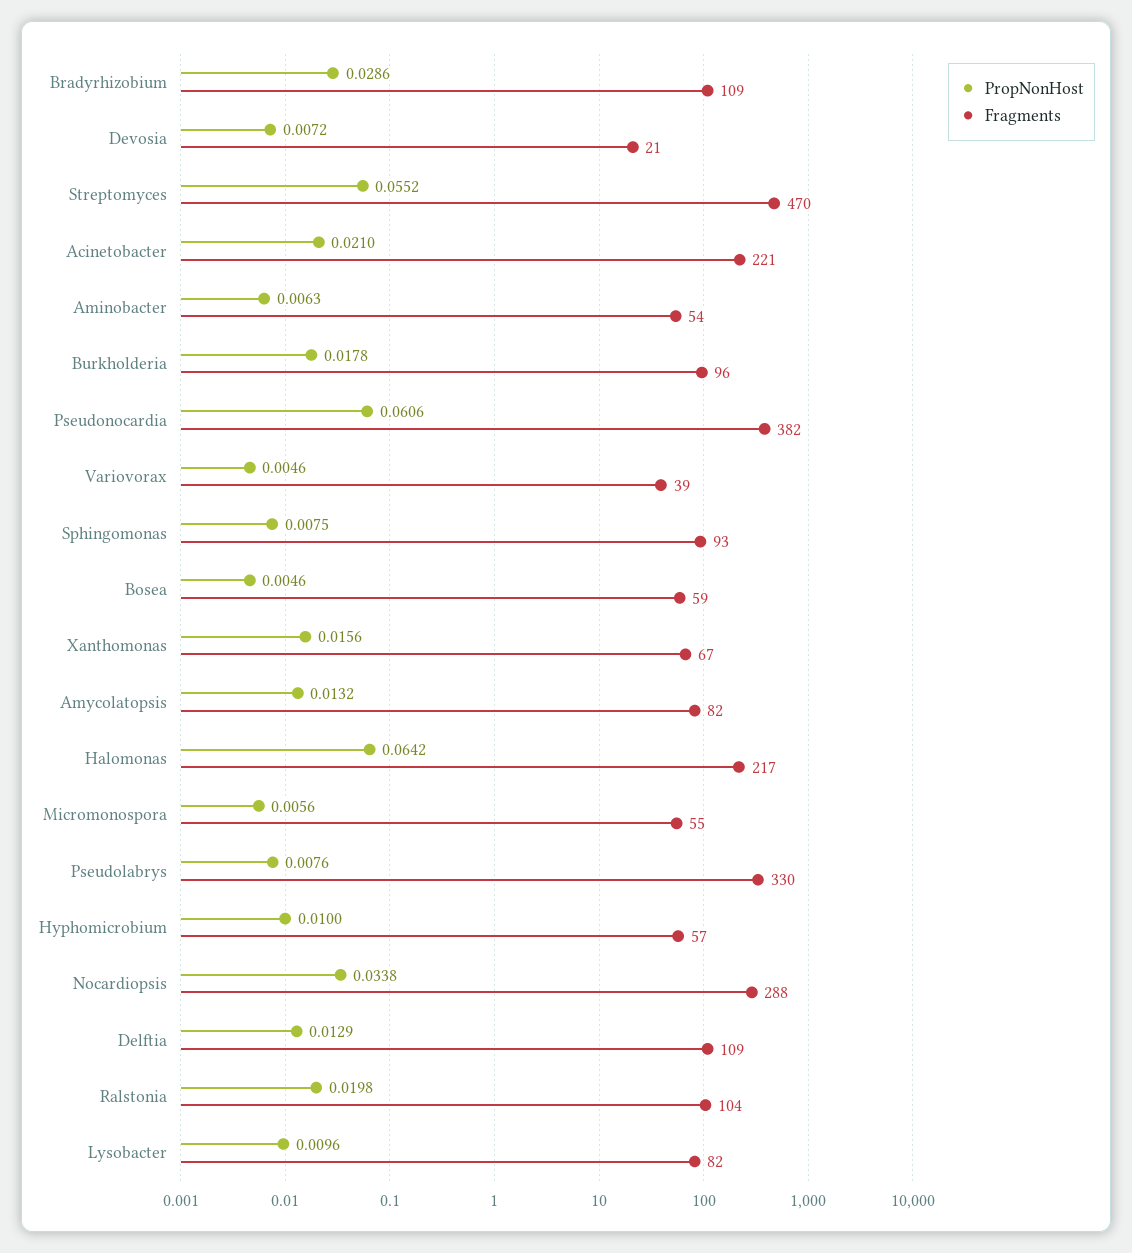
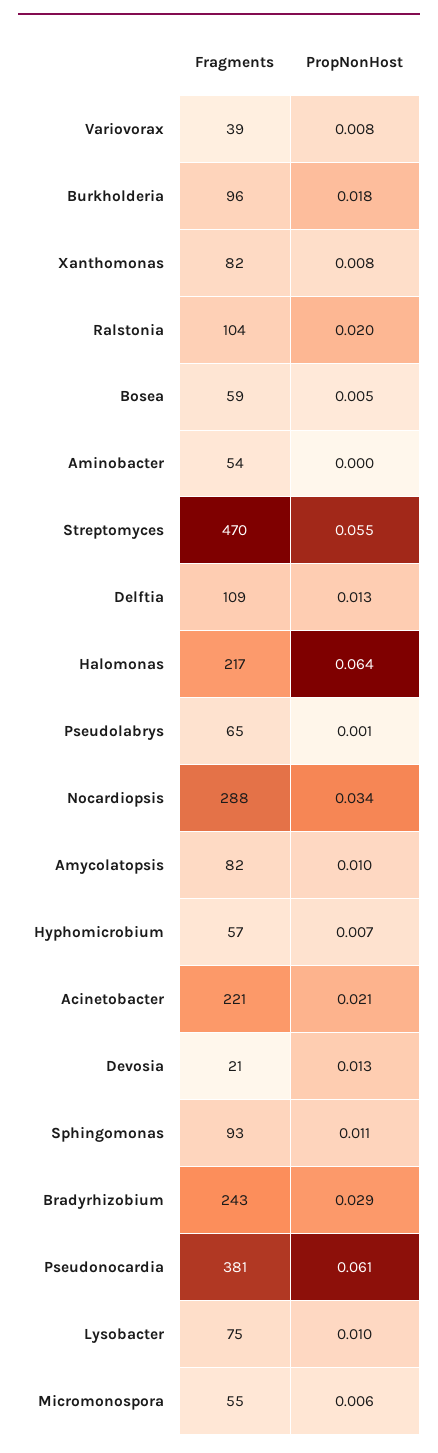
  {
    "PropNonHost": {
      "Bradyrhizobium": 0.0286,
-     "Devosia": 0.0072,
+     "Devosia": 0.013,
      "Streptomyces": 0.0552,
      "Acinetobacter": 0.021,
-     "Aminobacter": 0.0063,
+     "Aminobacter": 0,
      "Burkholderia": 0.0178,
      "Pseudonocardia": 0.0606,
-     "Variovorax": 0.0046,
+     "Variovorax": 0.008,
-     "Sphingomonas": 0.0075,
+     "Sphingomonas": 0.011,
      "Bosea": 0.0046,
-     "Xanthomonas": 0.0156,
+     "Xanthomonas": 0.008,
-     "Amycolatopsis": 0.0132,
+     "Amycolatopsis": 0.01,
      "Halomonas": 0.0642,
      "Micromonospora": 0.0056,
-     "Pseudolabrys": 0.0076,
+     "Pseudolabrys": 0.001,
-     "Hyphomicrobium": 0.01,
+     "Hyphomicrobium": 0.007,
      "Nocardiopsis": 0.0338,
      "Delftia": 0.0129,
      "Ralstonia": 0.0198,
      "Lysobacter": 0.0096
    },
    "Fragments": {
-     "Bradyrhizobium": 109,
+     "Bradyrhizobium": 243,
      "Devosia": 21,
      "Streptomyces": 470,
      "Acinetobacter": 221,
      "Aminobacter": 54,
      "Burkholderia": 96,
-     "Pseudonocardia": 382,
+     "Pseudonocardia": 381,
      "Variovorax": 39,
      "Sphingomonas": 93,
      "Bosea": 59,
-     "Xanthomonas": 67,
+     "Xanthomonas": 82,
      "Amycolatopsis": 82,
      "Halomonas": 217,
      "Micromonospora": 55,
-     "Pseudolabrys": 330,
+     "Pseudolabrys": 65,
      "Hyphomicrobium": 57,
      "Nocardiopsis": 288,
      "Delftia": 109,
      "Ralstonia": 104,
-     "Lysobacter": 82
+     "Lysobacter": 75
    }
  }

